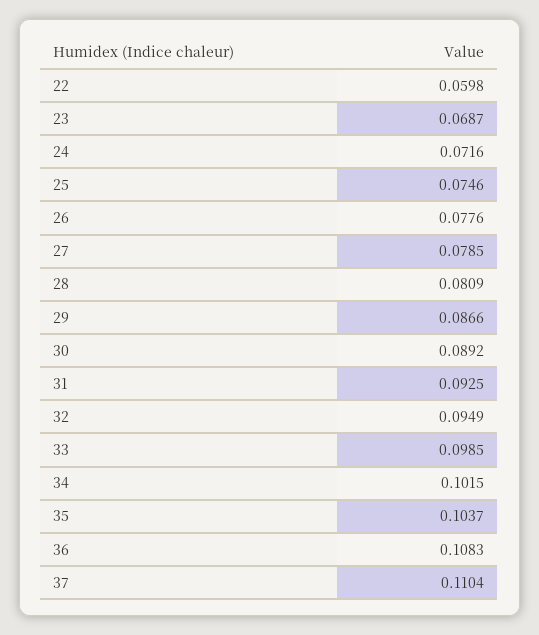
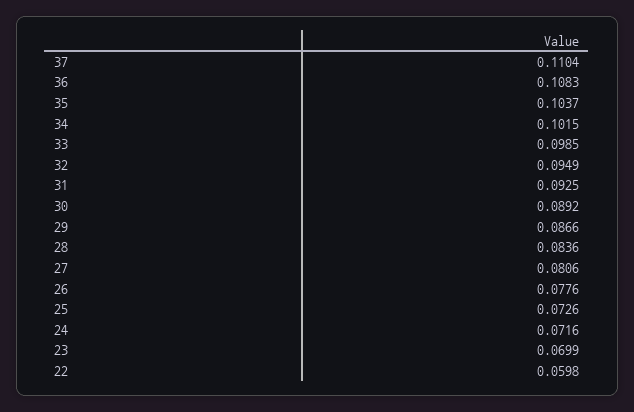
  {
    "22": 0.0598,
-   "23": 0.0687,
+   "23": 0.0699,
    "24": 0.0716,
-   "25": 0.0746,
+   "25": 0.0726,
    "26": 0.0776,
-   "27": 0.0785,
+   "27": 0.0806,
-   "28": 0.0809,
+   "28": 0.0836,
    "29": 0.0866,
    "30": 0.0892,
    "31": 0.0925,
    "32": 0.0949,
    "33": 0.0985,
    "34": 0.1015,
    "35": 0.1037,
    "36": 0.1083,
    "37": 0.1104
  }

